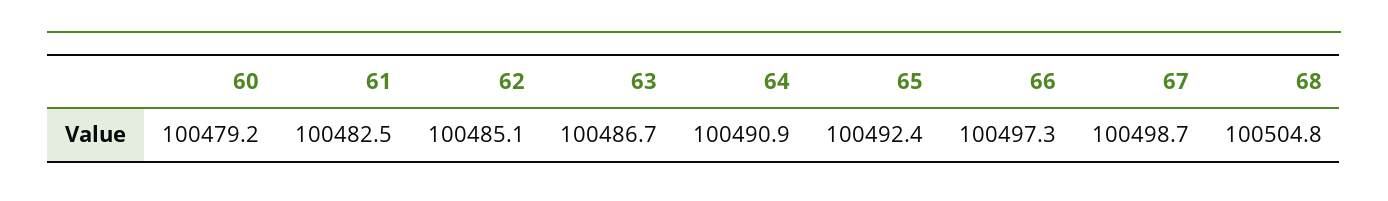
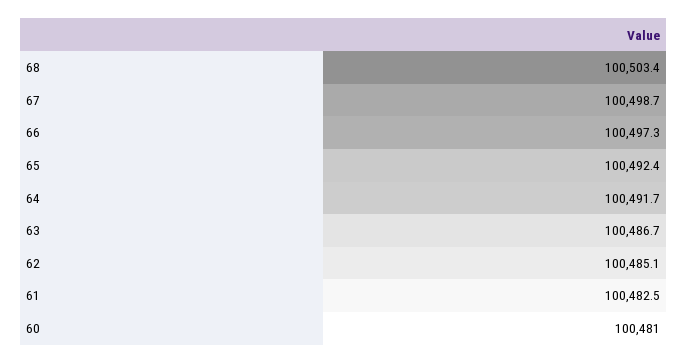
  {
-   "60": 100479.2,
+   "60": 100481,
    "61": 100482.5,
    "62": 100485.1,
    "63": 100486.7,
-   "64": 100490.9,
+   "64": 100491.7,
    "65": 100492.4,
    "66": 100497.3,
    "67": 100498.7,
-   "68": 100504.8
+   "68": 100503.4
  }

